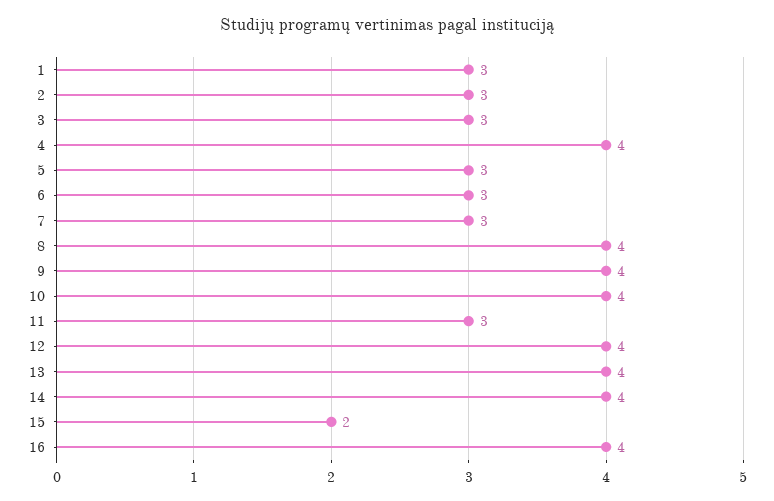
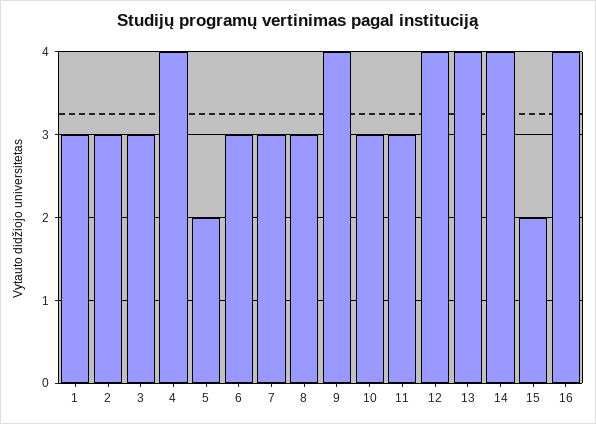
  {
    "1": 3,
    "2": 3,
    "3": 3,
    "4": 4,
-   "5": 3,
+   "5": 2,
    "6": 3,
    "7": 3,
-   "8": 4,
+   "8": 3,
    "9": 4,
-   "10": 4,
+   "10": 3,
    "11": 3,
    "12": 4,
    "13": 4,
    "14": 4,
    "15": 2,
    "16": 4
  }

